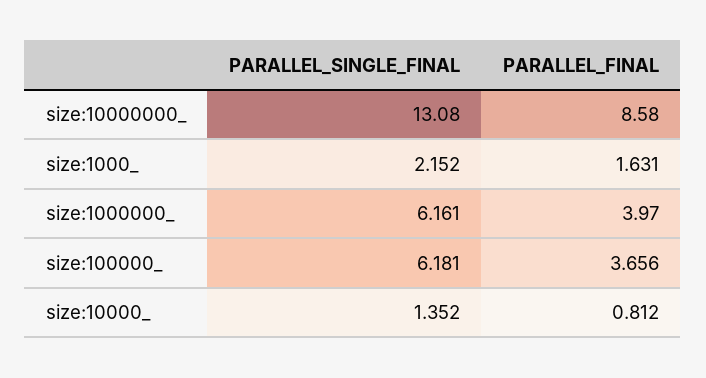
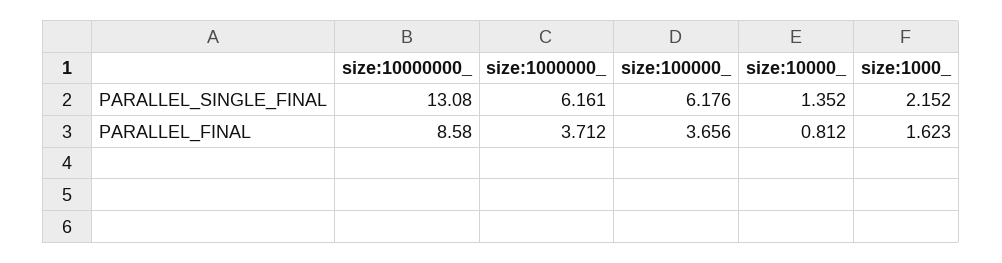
  {
    "PARALLEL_SINGLE_FINAL": {
      "size:10000000_": 13.08,
      "size:1000_": 2.152,
      "size:1000000_": 6.161,
-     "size:100000_": 6.181,
+     "size:100000_": 6.176,
      "size:10000_": 1.352
    },
    "PARALLEL_FINAL": {
      "size:10000000_": 8.58,
-     "size:1000_": 1.631,
+     "size:1000_": 1.623,
-     "size:1000000_": 3.97,
+     "size:1000000_": 3.712,
      "size:100000_": 3.656,
      "size:10000_": 0.812
    }
  }

